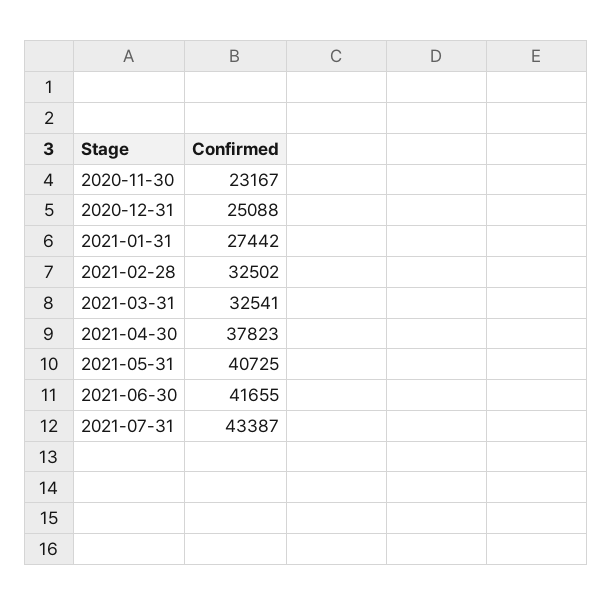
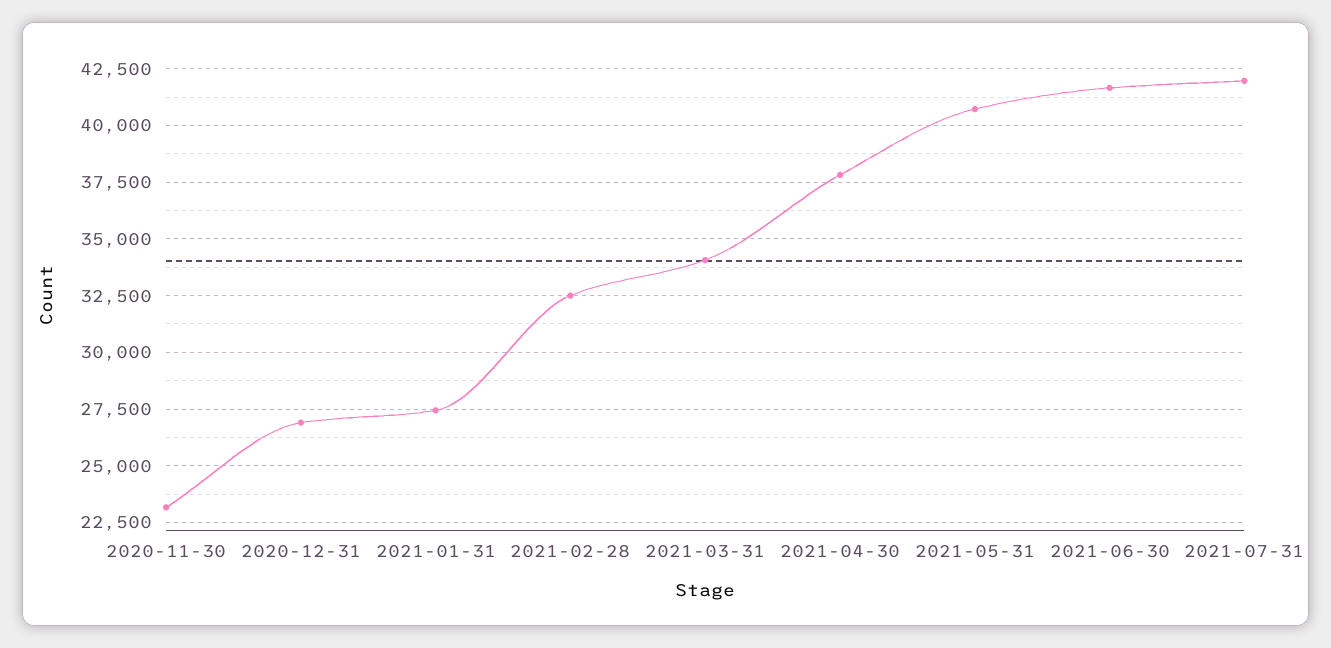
  {
    "2020-11-30": 23167,
-   "2020-12-31": 25088,
+   "2020-12-31": 27000,
    "2021-01-31": 27442,
    "2021-02-28": 32502,
-   "2021-03-31": 32541,
+   "2021-03-31": 34000,
    "2021-04-30": 37823,
    "2021-05-31": 40725,
    "2021-06-30": 41655,
-   "2021-07-31": 43387
+   "2021-07-31": 42000
  }

